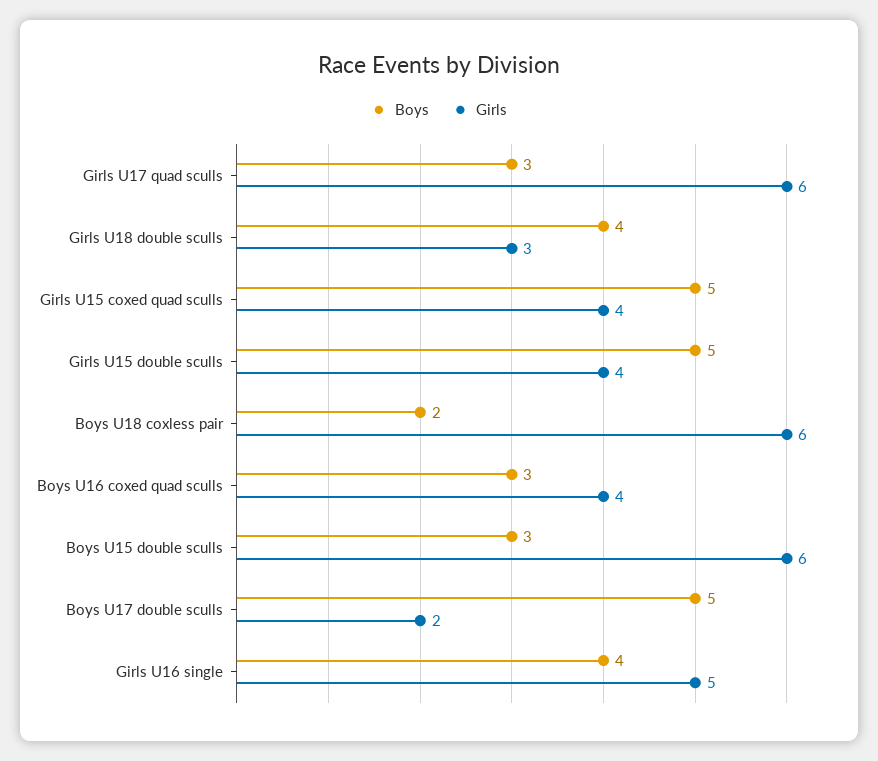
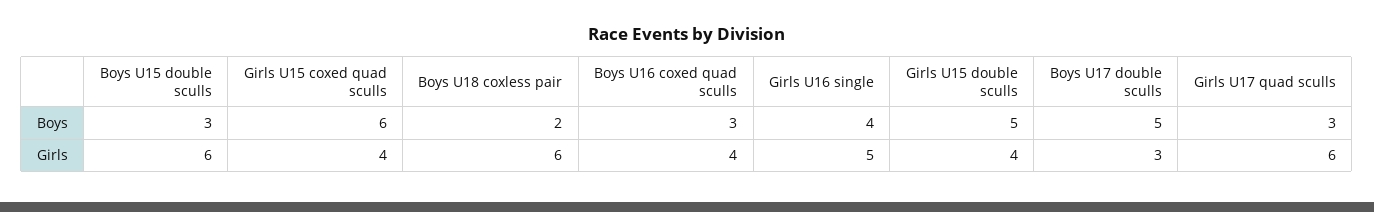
  {
    "Boys": {
      "Girls U17 quad sculls": 3,
-     "Girls U18 double sculls": 4,
-     "Girls U15 coxed quad sculls": 5,
+     "Girls U15 coxed quad sculls": 6,
      "Girls U15 double sculls": 5,
      "Boys U18 coxless pair": 2,
      "Boys U16 coxed quad sculls": 3,
      "Boys U15 double sculls": 3,
      "Boys U17 double sculls": 5,
      "Girls U16 single": 4
    },
    "Girls": {
      "Girls U17 quad sculls": 6,
-     "Girls U18 double sculls": 3,
      "Girls U15 coxed quad sculls": 4,
      "Girls U15 double sculls": 4,
      "Boys U18 coxless pair": 6,
      "Boys U16 coxed quad sculls": 4,
      "Boys U15 double sculls": 6,
-     "Boys U17 double sculls": 2,
+     "Boys U17 double sculls": 3,
      "Girls U16 single": 5
    }
  }

